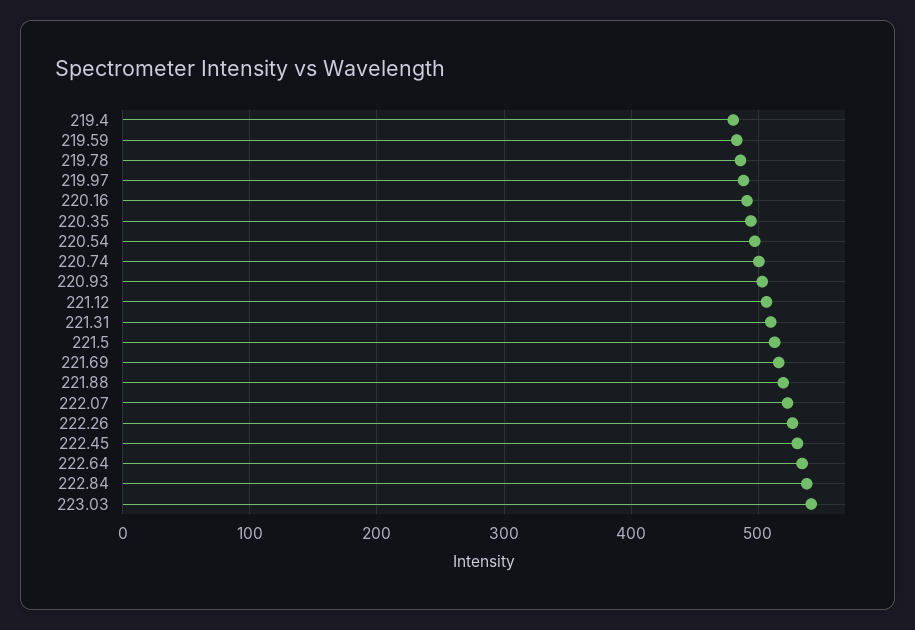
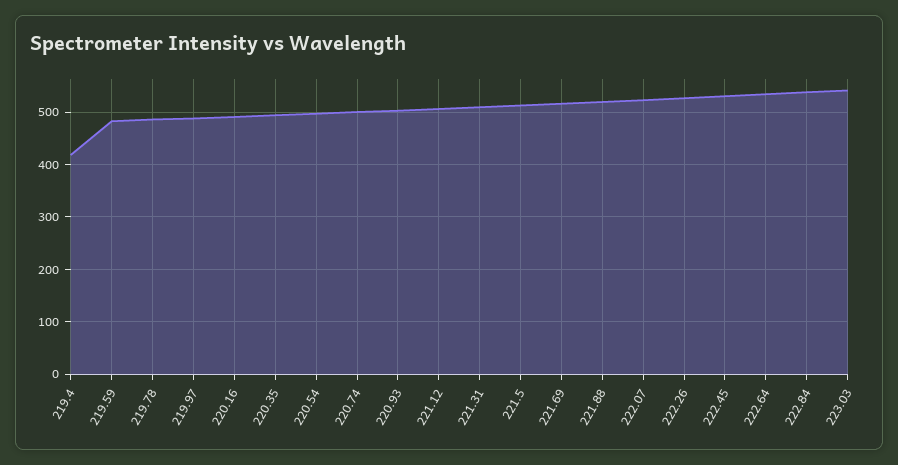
  {
-   "219.4": 480,
+   "219.4": 420,
    "219.59": 480,
    "219.78": 490,
    "219.97": 490,
    "220.16": 490,
    "220.35": 490,
    "220.54": 500,
    "220.74": 500,
    "220.93": 500,
    "221.12": 510,
    "221.31": 510,
    "221.5": 510,
    "221.69": 520,
    "221.88": 520,
    "222.07": 520,
    "222.26": 530,
    "222.45": 530,
    "222.64": 530,
    "222.84": 540,
    "223.03": 540
  }

